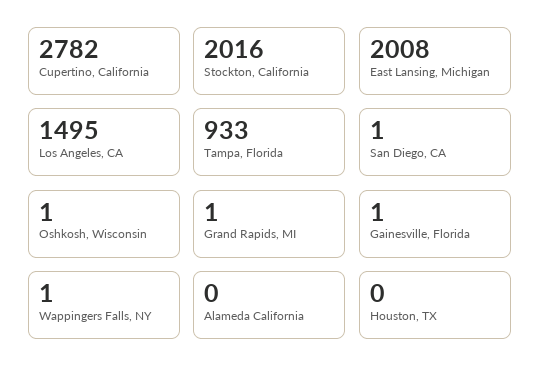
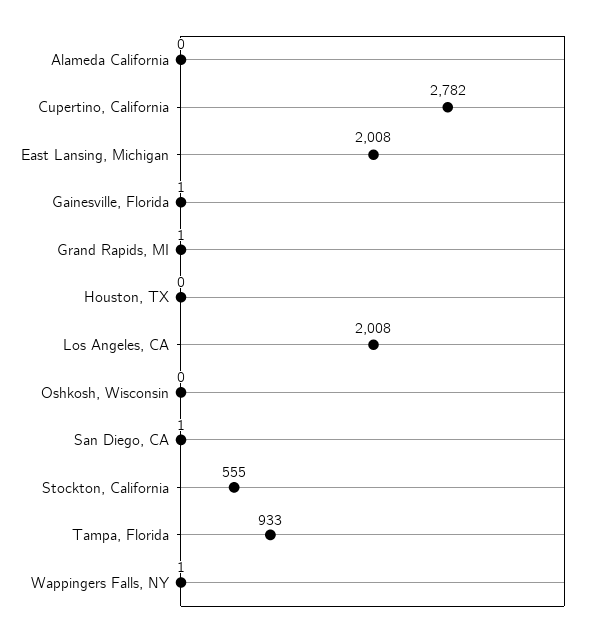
  {
    "Cupertino, California": 2782,
-   "Stockton, California": 2016,
+   "Stockton, California": 555,
    "East Lansing, Michigan": 2008,
-   "Los Angeles, CA": 1495,
+   "Los Angeles, CA": 2008,
    "Tampa, Florida": 933,
    "San Diego, CA": 1,
-   "Oshkosh, Wisconsin": 1,
+   "Oshkosh, Wisconsin": 0,
    "Grand Rapids, MI": 1,
    "Gainesville, Florida": 1,
    "Wappingers Falls, NY": 1,
    "Alameda California": 0,
    "Houston, TX": 0
  }

